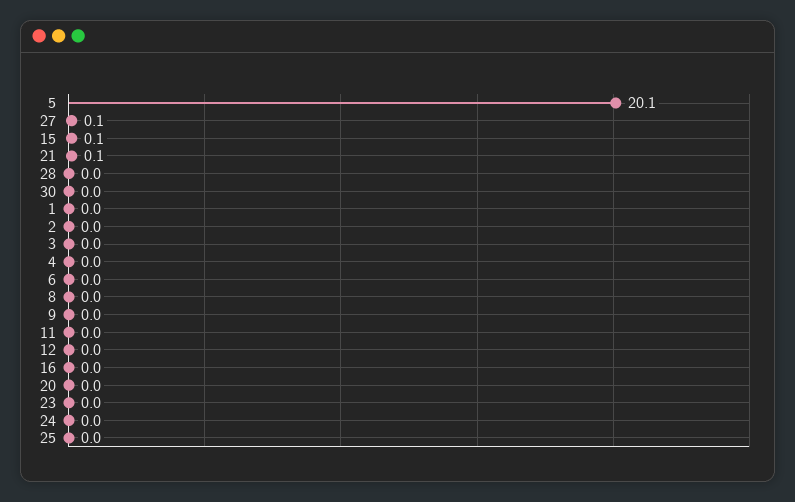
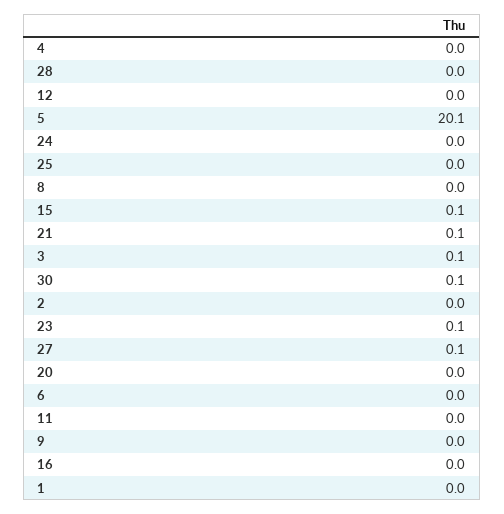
  {
    "5": 20.1,
    "27": 0.1,
    "15": 0.1,
    "21": 0.1,
    "28": 0,
-   "30": 0,
+   "30": 0.1,
    "1": 0,
    "2": 0,
-   "3": 0,
+   "3": 0.1,
    "4": 0,
    "6": 0,
    "8": 0,
    "9": 0,
    "11": 0,
    "12": 0,
    "16": 0,
    "20": 0,
-   "23": 0,
+   "23": 0.1,
    "24": 0,
    "25": 0
  }

